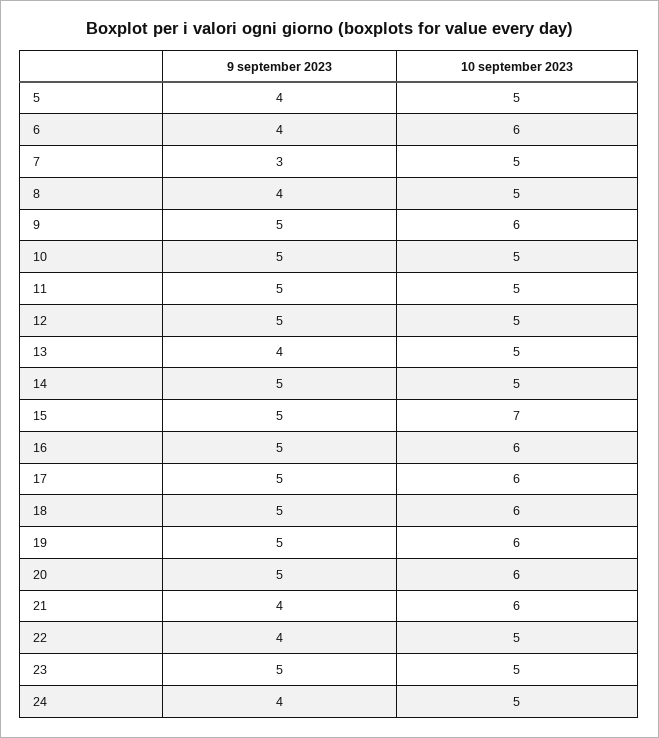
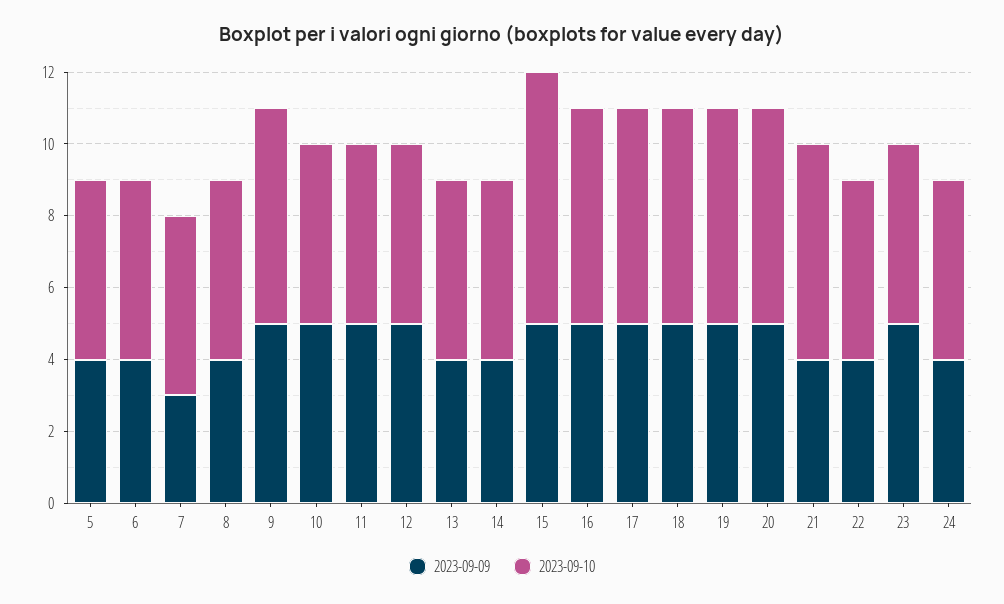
  {
    "9 september 2023": {
      "5": 4,
      "6": 4,
      "7": 3,
      "8": 4,
      "9": 5,
      "10": 5,
      "11": 5,
      "12": 5,
      "13": 4,
-     "14": 5,
+     "14": 4,
      "15": 5,
      "16": 5,
      "17": 5,
      "18": 5,
      "19": 5,
      "20": 5,
      "21": 4,
      "22": 4,
      "23": 5,
      "24": 4
    },
    "10 september 2023": {
      "5": 5,
-     "6": 6,
+     "6": 5,
      "7": 5,
      "8": 5,
      "9": 6,
      "10": 5,
      "11": 5,
      "12": 5,
      "13": 5,
      "14": 5,
      "15": 7,
      "16": 6,
      "17": 6,
      "18": 6,
      "19": 6,
      "20": 6,
      "21": 6,
      "22": 5,
      "23": 5,
      "24": 5
    }
  }

